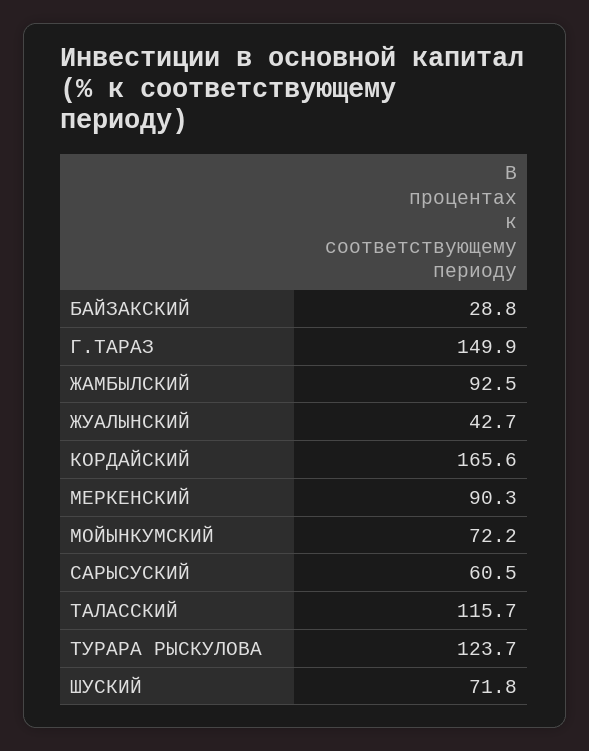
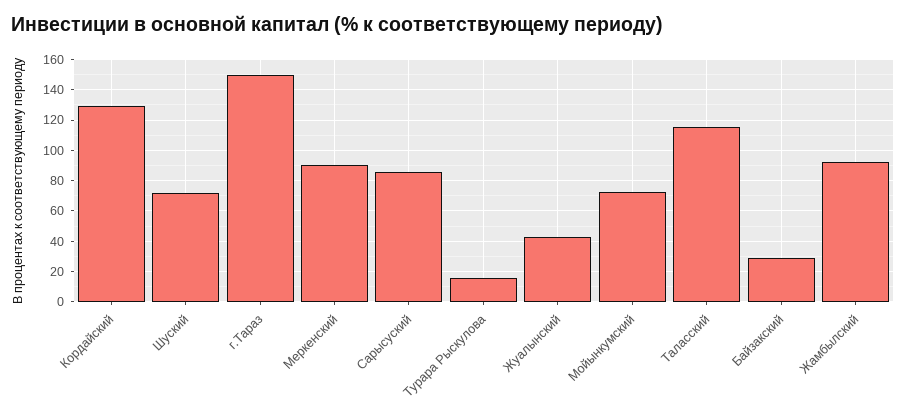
  {
    "БАЙЗАКСКИЙ": 28.8,
    "Г.ТАРАЗ": 149.9,
    "ЖАМБЫЛСКИЙ": 92.5,
    "ЖУАЛЫНСКИЙ": 42.7,
-   "КОРДАЙСКИЙ": 165.6,
+   "КОРДАЙСКИЙ": 130,
    "МЕРКЕНСКИЙ": 90.3,
    "МОЙЫНКУМСКИЙ": 72.2,
-   "САРЫСУСКИЙ": 60.5,
+   "САРЫСУСКИЙ": 85,
    "ТАЛАССКИЙ": 115.7,
-   "ТУРАРА РЫСКУЛОВА": 123.7,
+   "ТУРАРА РЫСКУЛОВА": 15,
    "ШУСКИЙ": 71.8
  }

